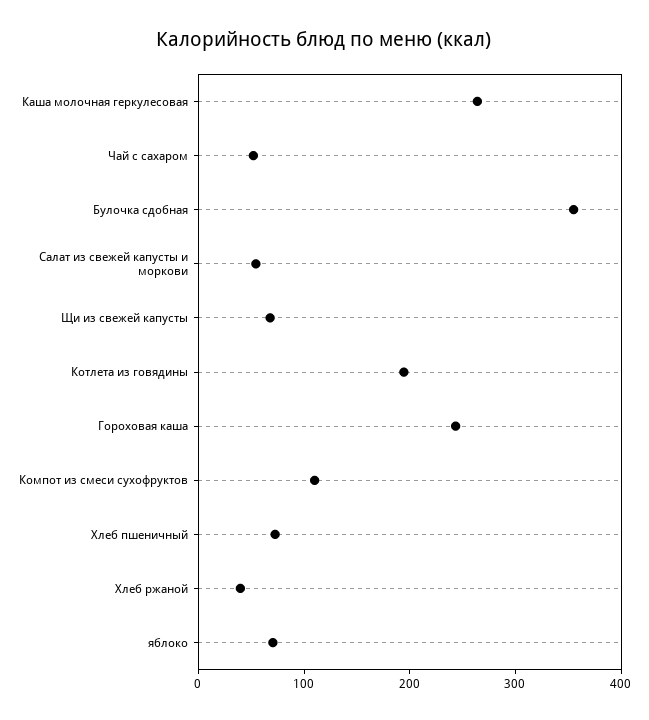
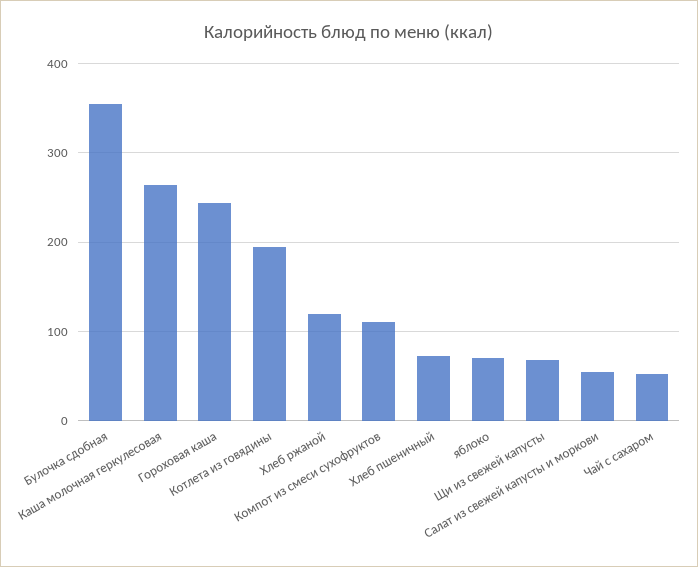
  {
    "Каша молочная геркулесовая": 260,
    "Чай с сахаром": 50,
    "Булочка сдобная": 360,
    "Салат из свежей капусты и моркови": 50,
    "Щи из свежей капусты": 70,
    "Котлета из говядины": 190,
    "Гороховая каша": 240,
    "Компот из смеси сухофруктов": 110,
    "Хлеб пшеничный": 70,
-   "Хлеб ржаной": 40,
+   "Хлеб ржаной": 120,
    "яблоко": 70
  }

